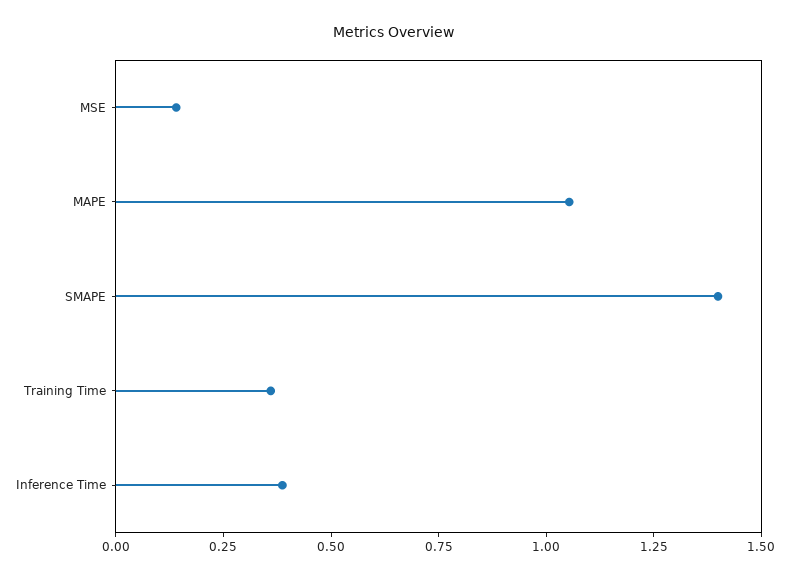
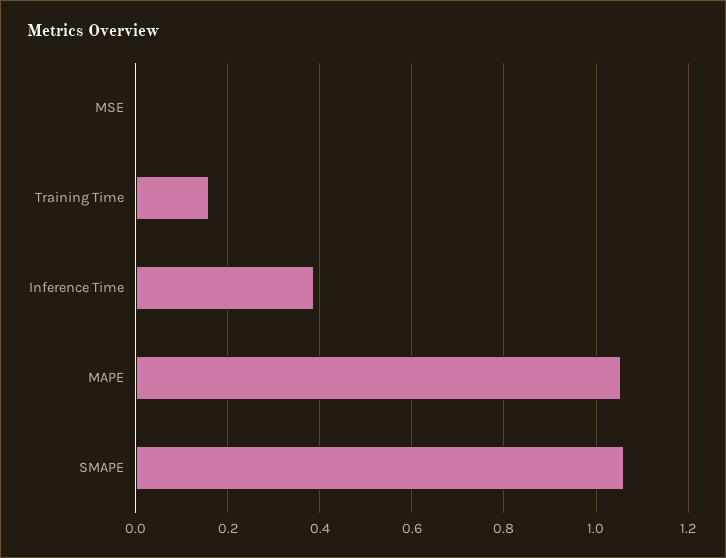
  {
-   "MSE": 0.15,
+   "MSE": 0,
    "MAPE": 1.06,
-   "SMAPE": 1.4,
+   "SMAPE": 1.06,
-   "Training Time": 0.35,
+   "Training Time": 0.16,
    "Inference Time": 0.38
  }

